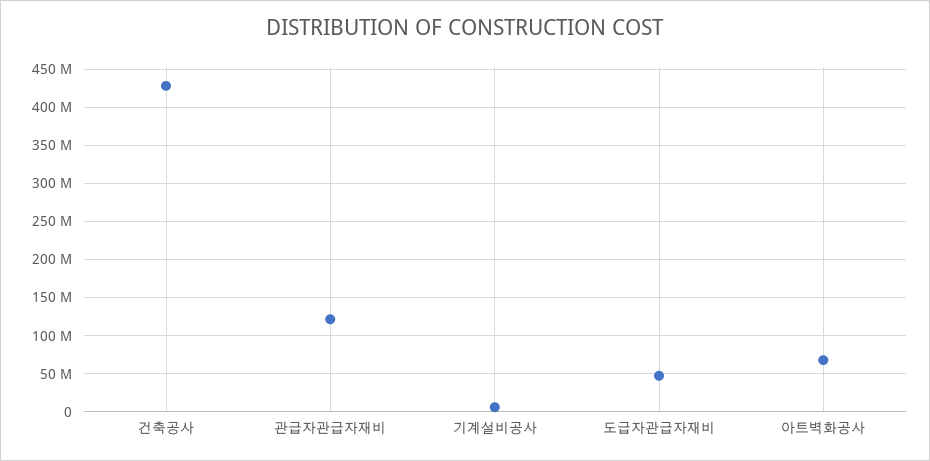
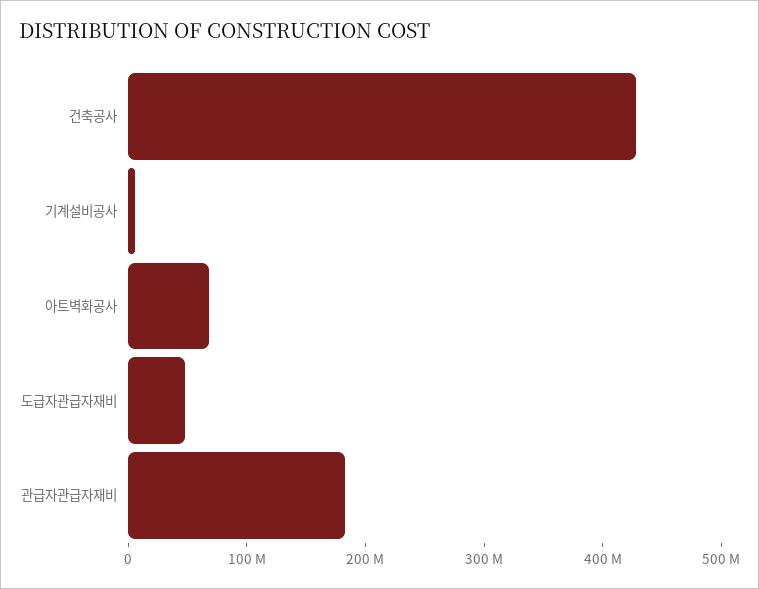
  {
    "건축공사": 430000000,
-   "관급자관급자재비": 120000000,
+   "관급자관급자재비": 180000000,
    "기계설비공사": 10000000,
    "도급자관급자재비": 50000000,
    "아트벽화공사": 70000000
  }

